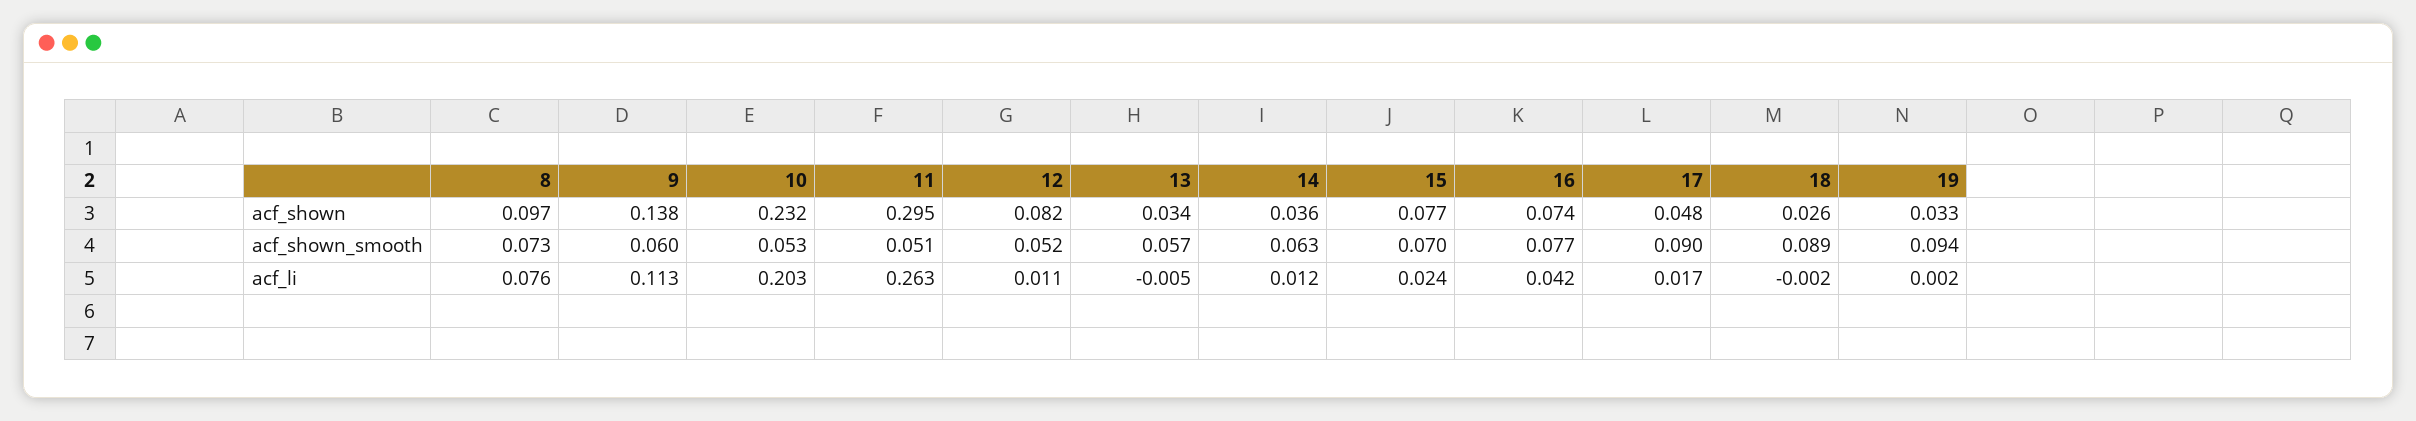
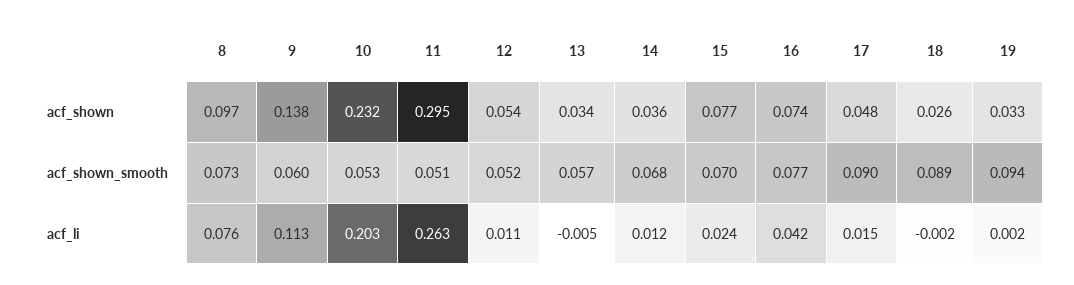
  {
    "8": {
      "acf_shown": 0.097,
      "acf_shown_smooth": 0.073,
      "acf_li": 0.076
    },
    "9": {
      "acf_shown": 0.138,
      "acf_shown_smooth": 0.06,
      "acf_li": 0.113
    },
    "10": {
      "acf_shown": 0.232,
      "acf_shown_smooth": 0.053,
      "acf_li": 0.203
    },
    "11": {
      "acf_shown": 0.295,
      "acf_shown_smooth": 0.051,
      "acf_li": 0.263
    },
    "12": {
-     "acf_shown": 0.082,
+     "acf_shown": 0.054,
      "acf_shown_smooth": 0.052,
      "acf_li": 0.011
    },
    "13": {
      "acf_shown": 0.034,
      "acf_shown_smooth": 0.057,
      "acf_li": -0.005
    },
    "14": {
      "acf_shown": 0.036,
-     "acf_shown_smooth": 0.063,
+     "acf_shown_smooth": 0.068,
      "acf_li": 0.012
    },
    "15": {
      "acf_shown": 0.077,
      "acf_shown_smooth": 0.07,
      "acf_li": 0.024
    },
    "16": {
      "acf_shown": 0.074,
      "acf_shown_smooth": 0.077,
      "acf_li": 0.042
    },
    "17": {
      "acf_shown": 0.048,
      "acf_shown_smooth": 0.09,
-     "acf_li": 0.017
+     "acf_li": 0.015
    },
    "18": {
      "acf_shown": 0.026,
      "acf_shown_smooth": 0.089,
      "acf_li": -0.002
    },
    "19": {
      "acf_shown": 0.033,
      "acf_shown_smooth": 0.094,
      "acf_li": 0.002
    }
  }

